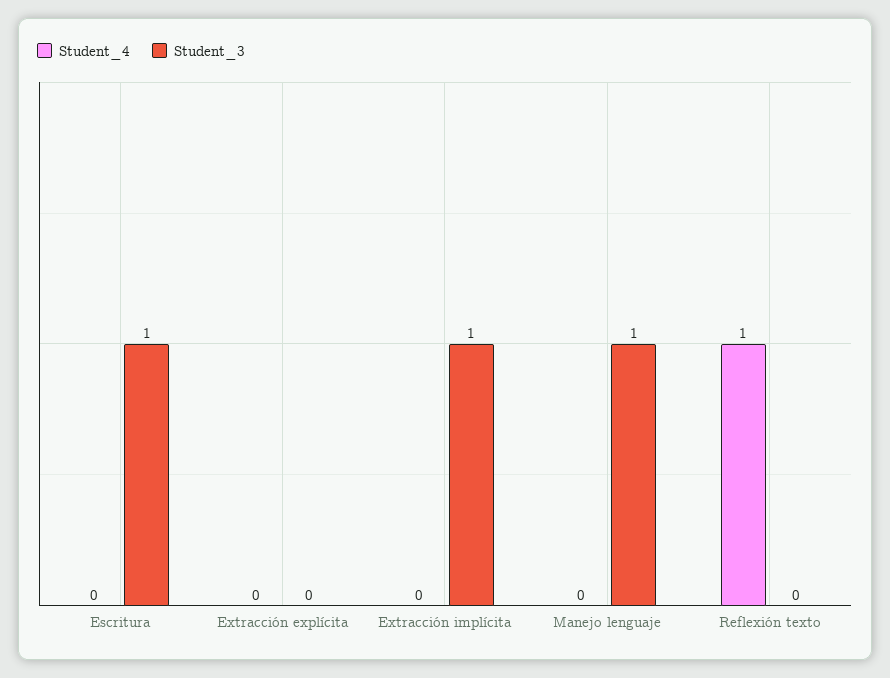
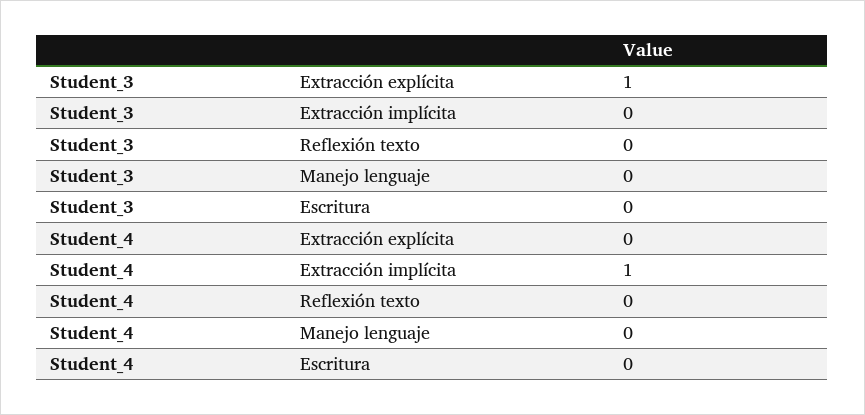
  {
    "Student_4": {
      "Escritura": 0,
      "Extracción explícita": 0,
-     "Extracción implícita": 0,
+     "Extracción implícita": 1,
      "Manejo lenguaje": 0,
-     "Reflexión texto": 1
+     "Reflexión texto": 0
    },
    "Student_3": {
-     "Escritura": 1,
+     "Escritura": 0,
-     "Extracción explícita": 0,
+     "Extracción explícita": 1,
-     "Extracción implícita": 1,
+     "Extracción implícita": 0,
-     "Manejo lenguaje": 1,
+     "Manejo lenguaje": 0,
      "Reflexión texto": 0
    }
  }

